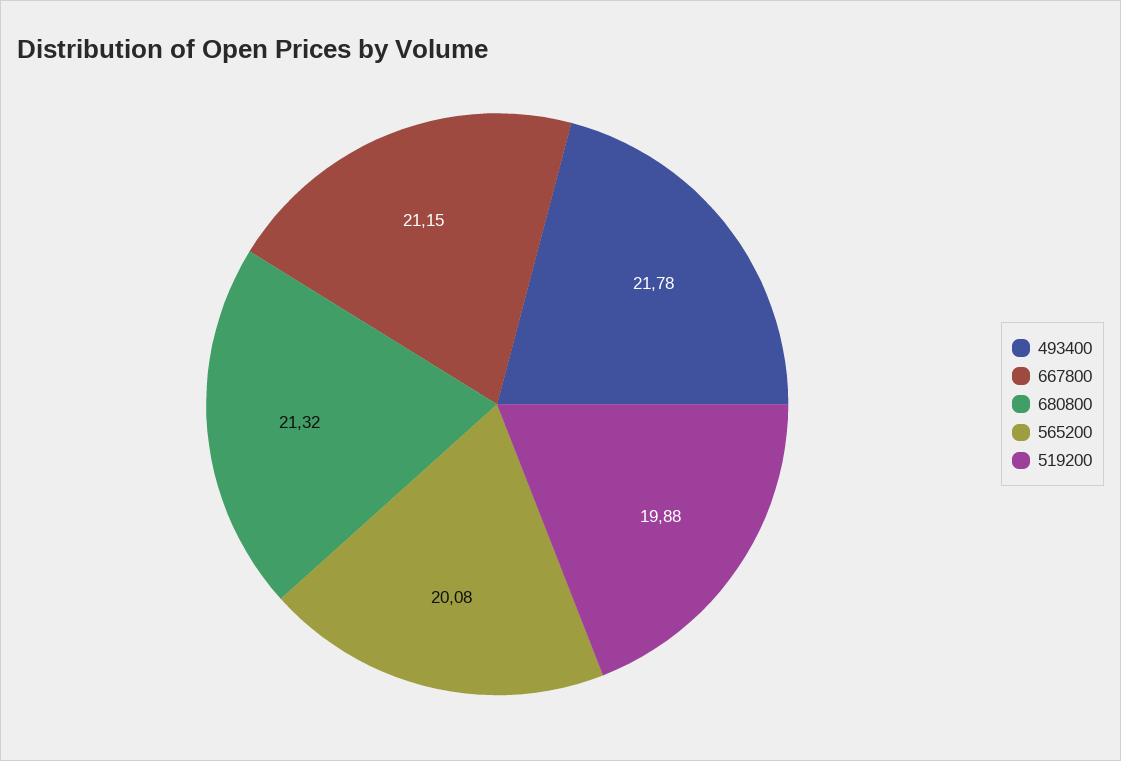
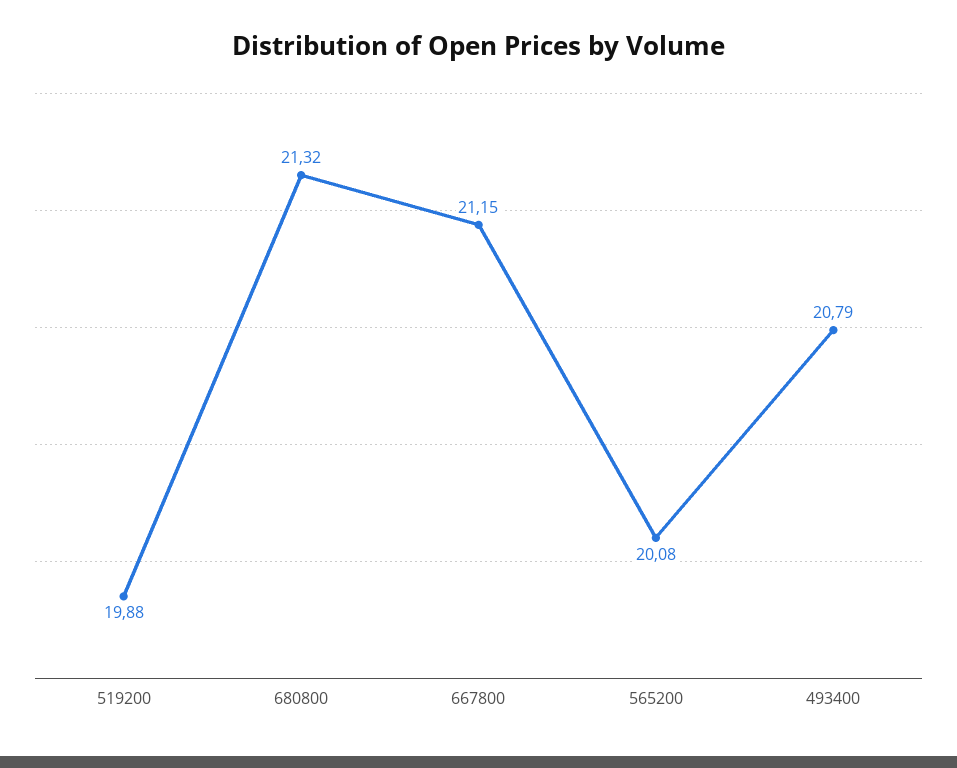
  {
-   "493400": 21.78,
+   "493400": 20.79,
    "667800": 21.15,
    "680800": 21.32,
    "565200": 20.08,
    "519200": 19.88
  }

